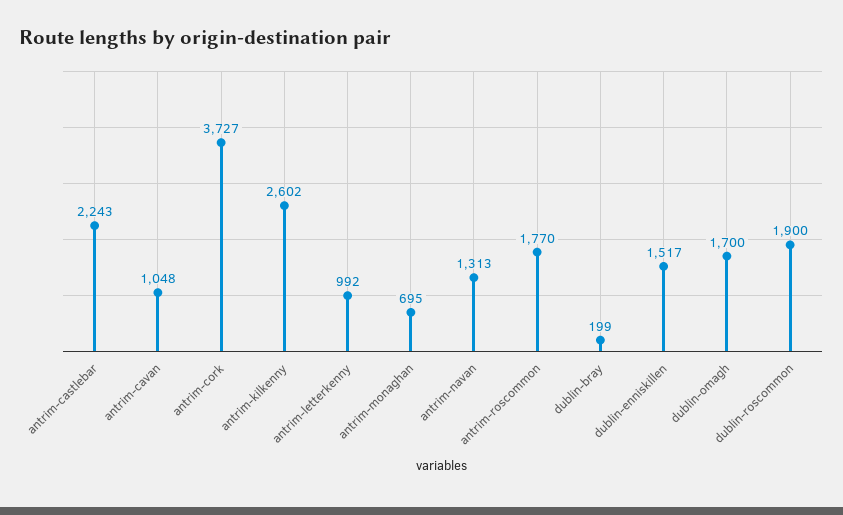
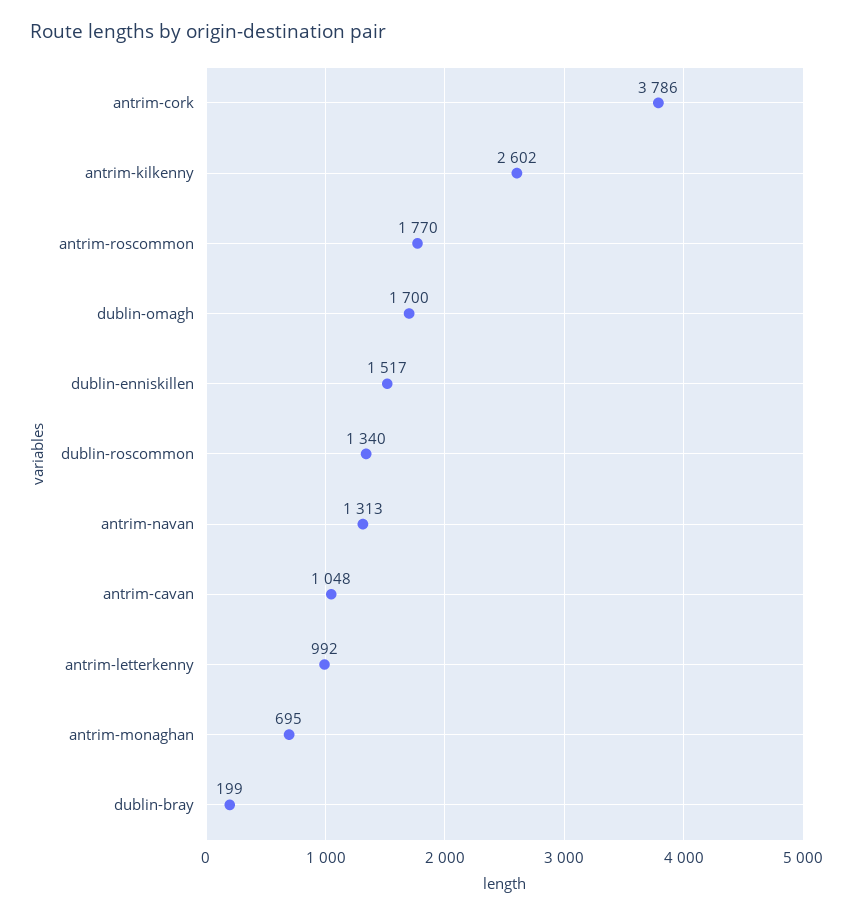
  {
-   "antrim-castlebar": 2243,
    "antrim-cavan": 1048,
-   "antrim-cork": 3727,
+   "antrim-cork": 3786,
    "antrim-kilkenny": 2602,
    "antrim-letterkenny": 992,
    "antrim-monaghan": 695,
    "antrim-navan": 1313,
    "antrim-roscommon": 1770,
    "dublin-bray": 199,
    "dublin-enniskillen": 1517,
    "dublin-omagh": 1700,
-   "dublin-roscommon": 1900
+   "dublin-roscommon": 1340
  }

